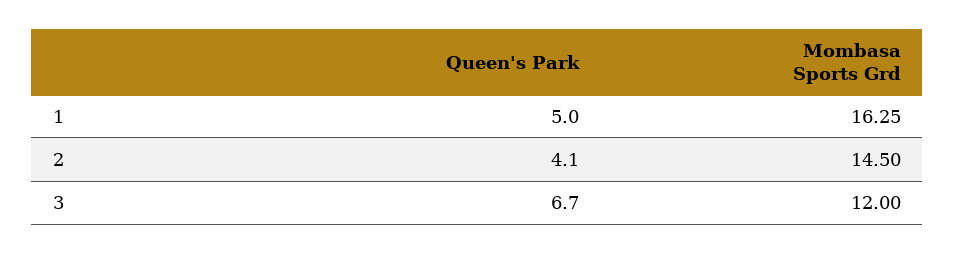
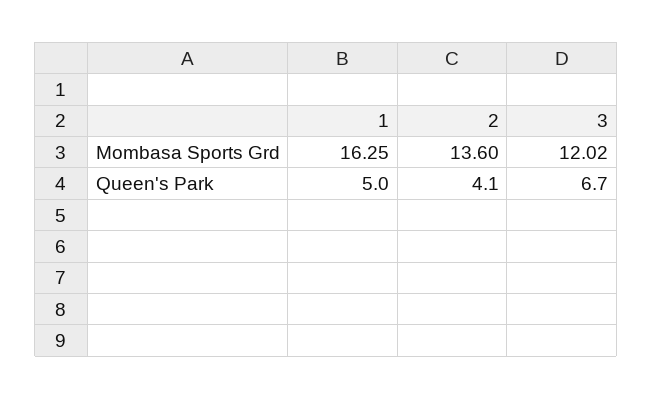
  {
    "Queen's Park": {
      "1": 5,
      "2": 4.1,
      "3": 6.7
    },
    "Mombasa Sports Grd": {
      "1": 16.25,
-     "2": 14.5,
+     "2": 13.6,
-     "3": 12
+     "3": 12.02
    }
  }

